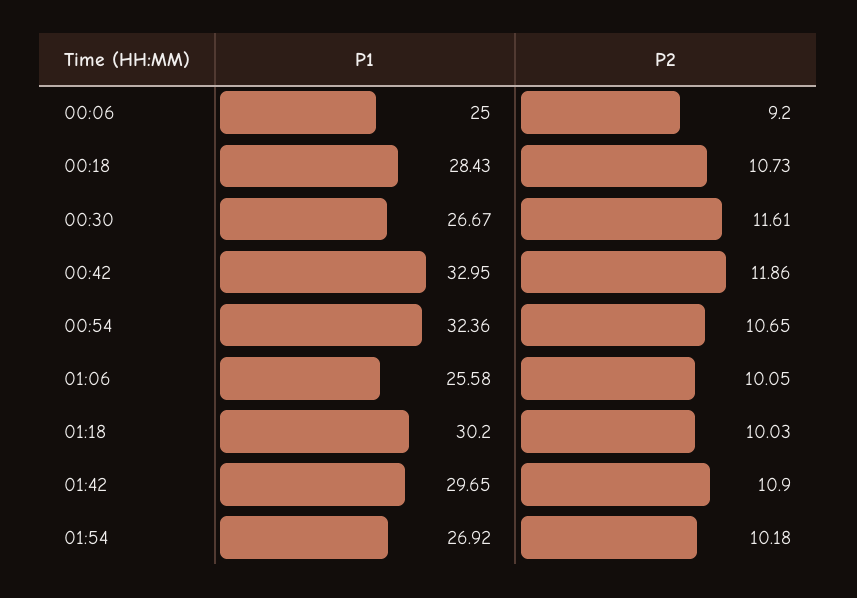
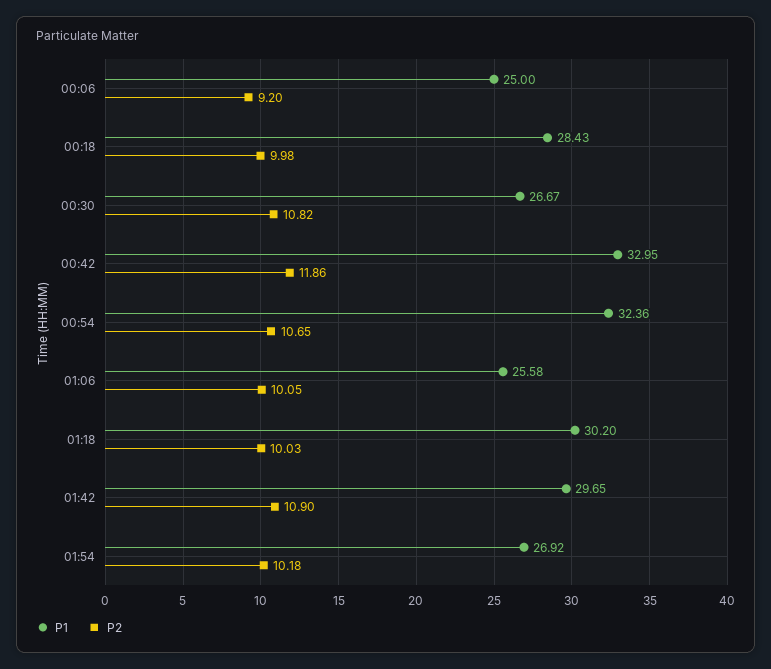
  {
    "P1": {
      "00:06": 25,
      "00:18": 28.43,
      "00:30": 26.67,
      "00:42": 32.95,
      "00:54": 32.36,
      "01:06": 25.58,
      "01:18": 30.2,
      "01:42": 29.65,
      "01:54": 26.92
    },
    "P2": {
      "00:06": 9.2,
-     "00:18": 10.73,
+     "00:18": 9.98,
-     "00:30": 11.61,
+     "00:30": 10.82,
      "00:42": 11.86,
      "00:54": 10.65,
      "01:06": 10.05,
      "01:18": 10.03,
      "01:42": 10.9,
      "01:54": 10.18
    }
  }

